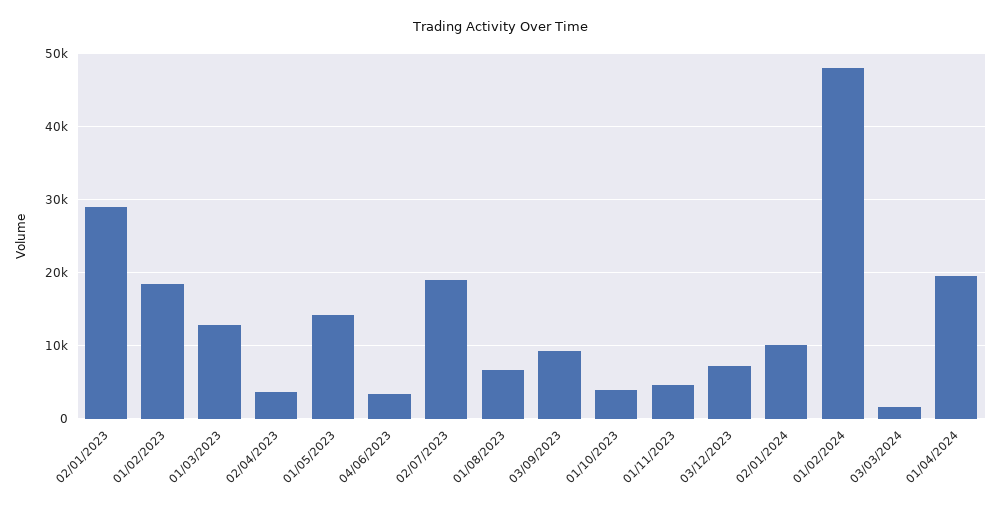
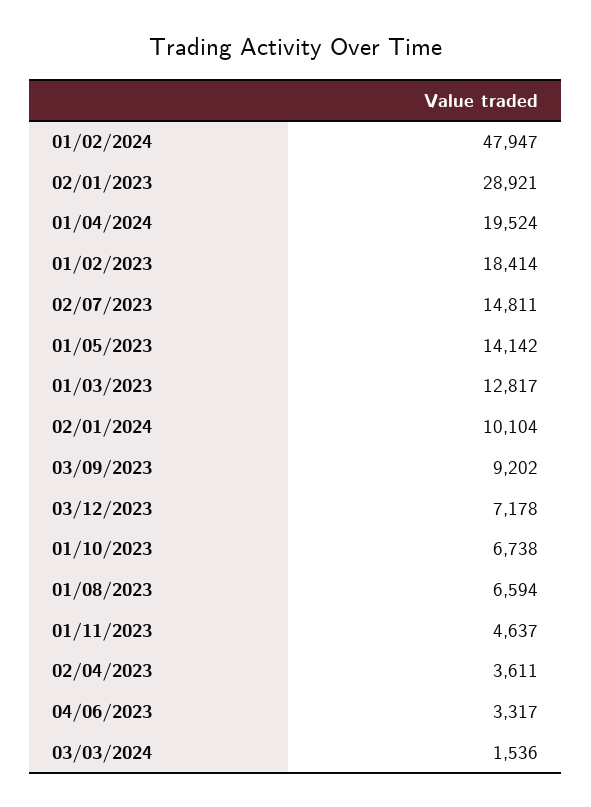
  {
    "02/01/2023": 28921,
    "01/02/2023": 18414,
    "01/03/2023": 12817,
    "02/04/2023": 3611,
    "01/05/2023": 14142,
    "04/06/2023": 3317,
-   "02/07/2023": 19000,
+   "02/07/2023": 14811,
    "01/08/2023": 6594,
    "03/09/2023": 9202,
-   "01/10/2023": 4000,
+   "01/10/2023": 6738,
    "01/11/2023": 4637,
    "03/12/2023": 7178,
    "02/01/2024": 10104,
    "01/02/2024": 47947,
    "03/03/2024": 1536,
    "01/04/2024": 19524
  }

